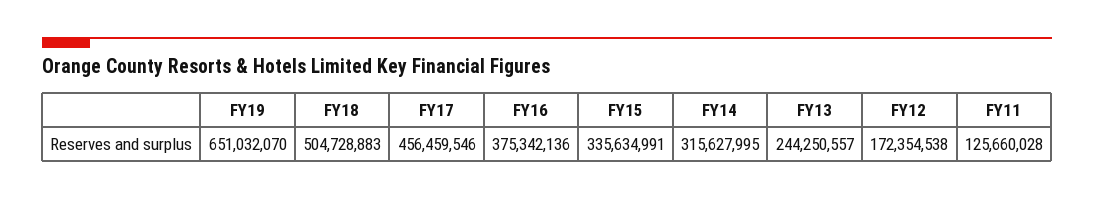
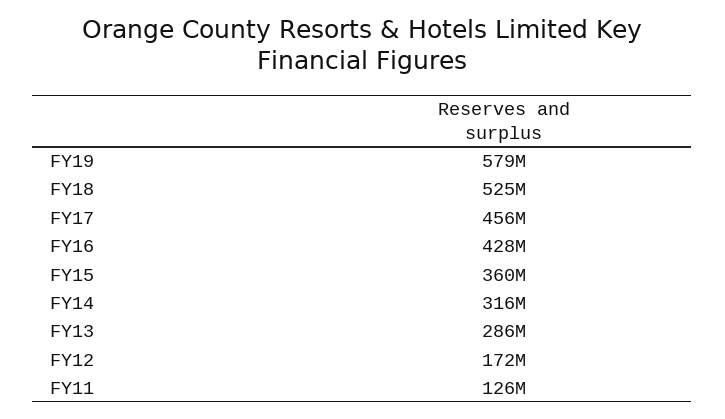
  {
-   "FY19": 651032070,
+   "FY19": 579000000,
-   "FY18": 504728883,
+   "FY18": 525000000,
    "FY17": 456459546,
-   "FY16": 375342136,
+   "FY16": 428000000,
-   "FY15": 335634991,
+   "FY15": 360000000,
    "FY14": 315627995,
-   "FY13": 244250557,
+   "FY13": 286000000,
    "FY12": 172354538,
    "FY11": 125660028
  }

